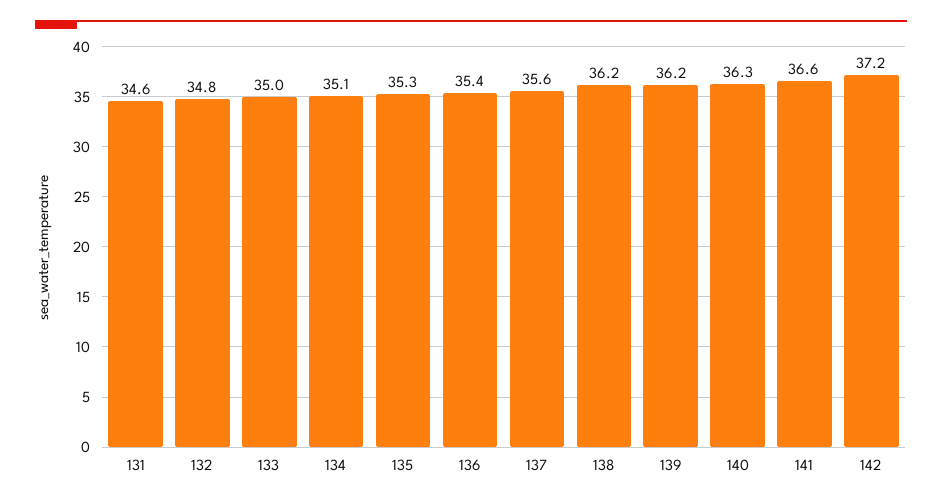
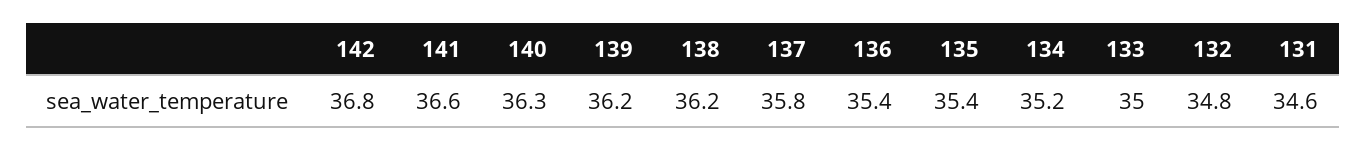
  {
    "131": 34.6,
    "132": 34.8,
    "133": 35,
-   "134": 35.1,
+   "134": 35.2,
-   "135": 35.3,
+   "135": 35.4,
    "136": 35.4,
-   "137": 35.6,
+   "137": 35.8,
    "138": 36.2,
    "139": 36.2,
    "140": 36.3,
    "141": 36.6,
-   "142": 37.2
+   "142": 36.8
  }

